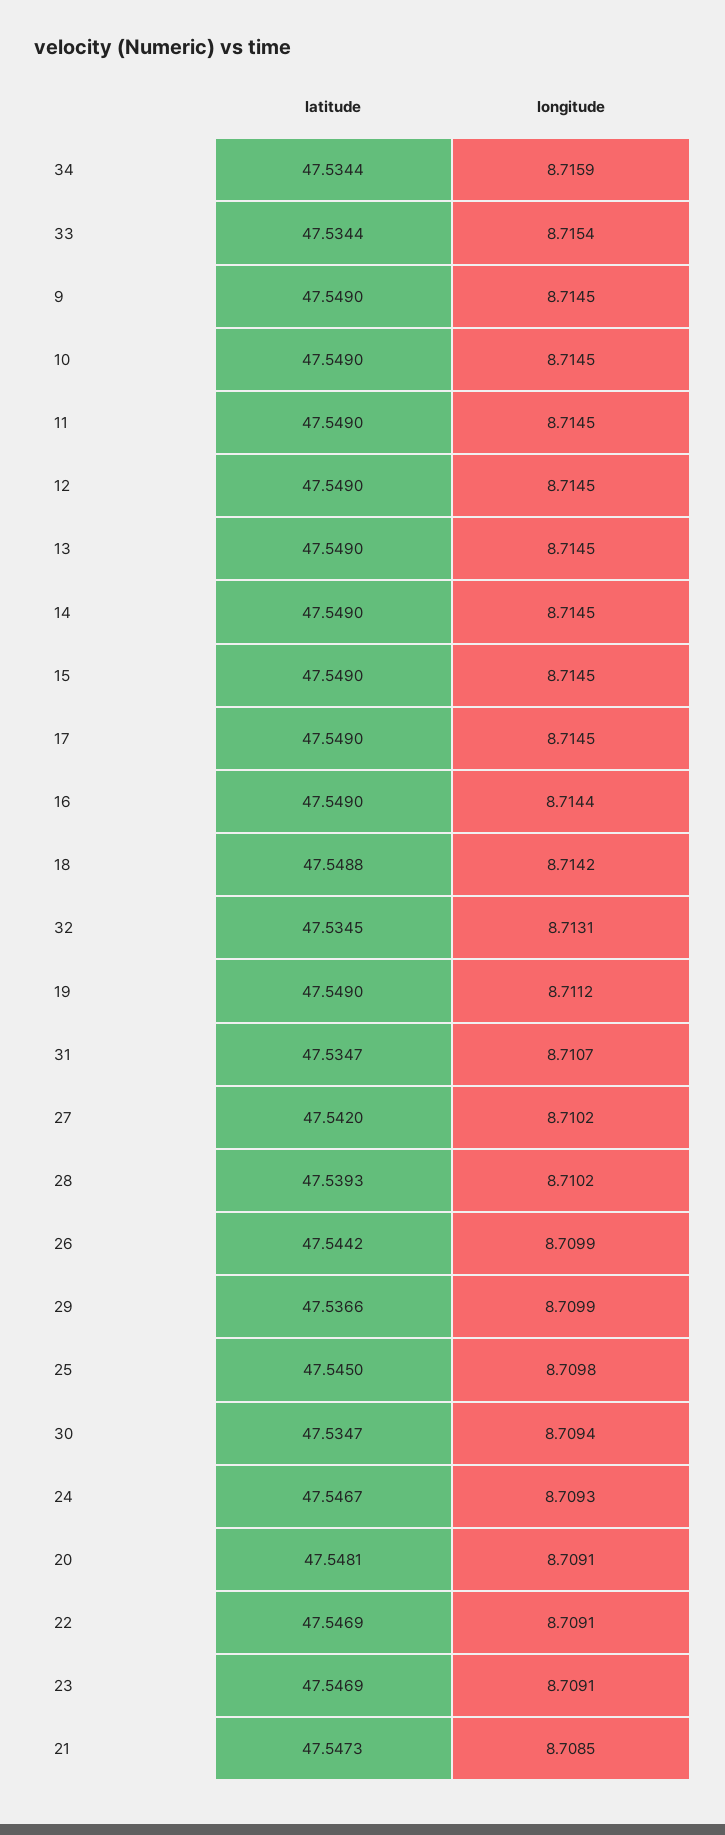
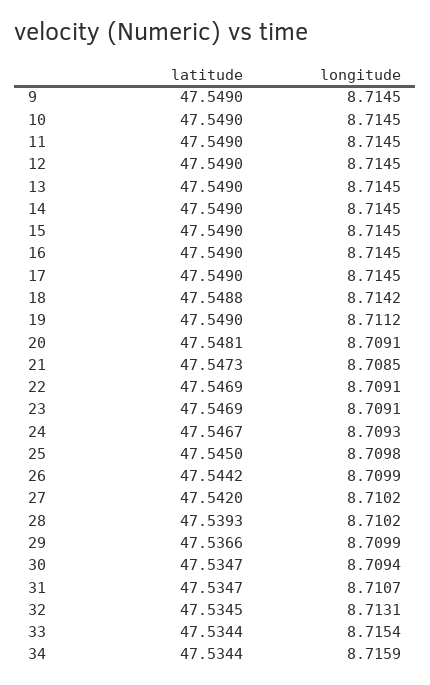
  {
    "latitude": {
      "34": 47.5344,
      "33": 47.5344,
      "9": 47.549,
      "10": 47.549,
      "11": 47.549,
      "12": 47.549,
      "13": 47.549,
      "14": 47.549,
      "15": 47.549,
      "17": 47.549,
      "16": 47.549,
      "18": 47.5488,
      "32": 47.5345,
      "19": 47.549,
      "31": 47.5347,
      "27": 47.542,
      "28": 47.5393,
      "26": 47.5442,
      "29": 47.5366,
      "25": 47.545,
      "30": 47.5347,
      "24": 47.5467,
      "20": 47.5481,
      "22": 47.5469,
      "23": 47.5469,
      "21": 47.5473
    },
    "longitude": {
      "34": 8.7159,
      "33": 8.7154,
      "9": 8.7145,
      "10": 8.7145,
      "11": 8.7145,
      "12": 8.7145,
      "13": 8.7145,
      "14": 8.7145,
      "15": 8.7145,
      "17": 8.7145,
-     "16": 8.7144,
+     "16": 8.7145,
      "18": 8.7142,
      "32": 8.7131,
      "19": 8.7112,
      "31": 8.7107,
      "27": 8.7102,
      "28": 8.7102,
      "26": 8.7099,
      "29": 8.7099,
      "25": 8.7098,
      "30": 8.7094,
      "24": 8.7093,
      "20": 8.7091,
      "22": 8.7091,
      "23": 8.7091,
      "21": 8.7085
    }
  }

